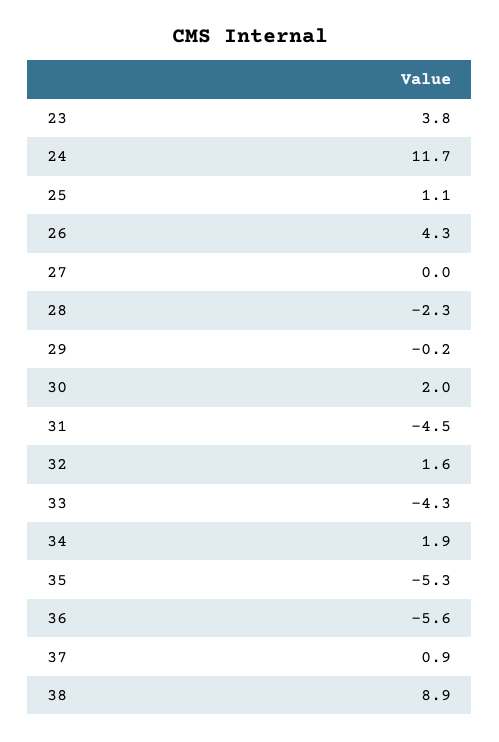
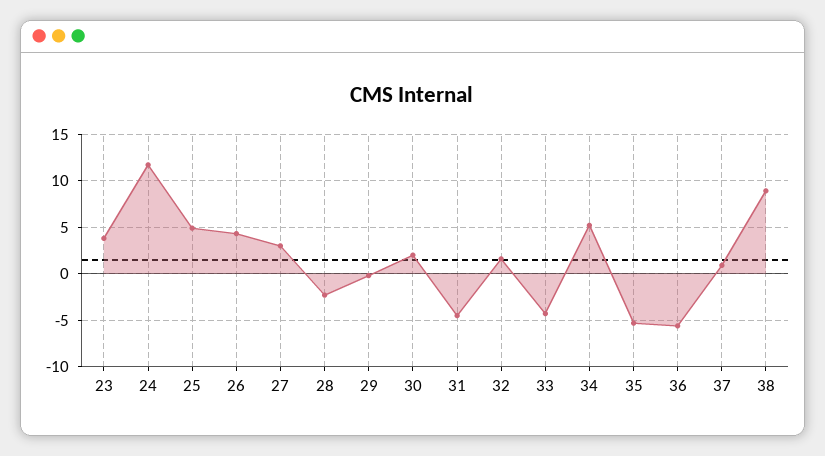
  {
    "23": 3.8,
    "24": 11.7,
-   "25": 1.1,
+   "25": 5,
    "26": 4.3,
-   "27": 0,
+   "27": 3,
    "28": -2.3,
    "29": -0.2,
    "30": 2,
    "31": -4.5,
    "32": 1.6,
    "33": -4.3,
-   "34": 1.9,
+   "34": 5,
    "35": -5.3,
    "36": -5.6,
    "37": 0.9,
    "38": 8.9
  }

